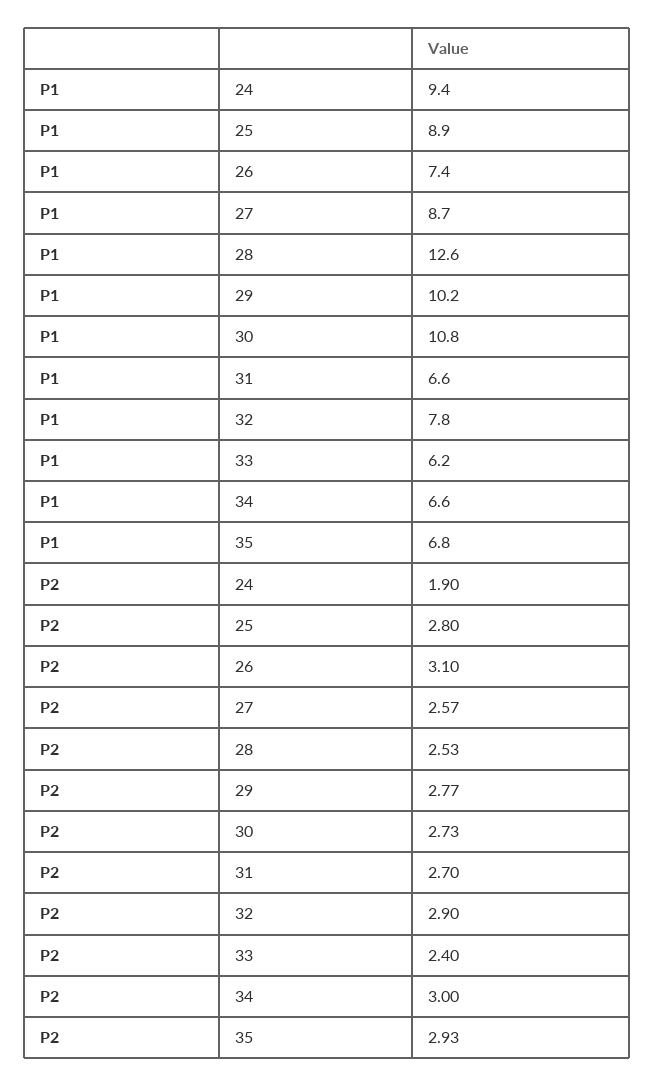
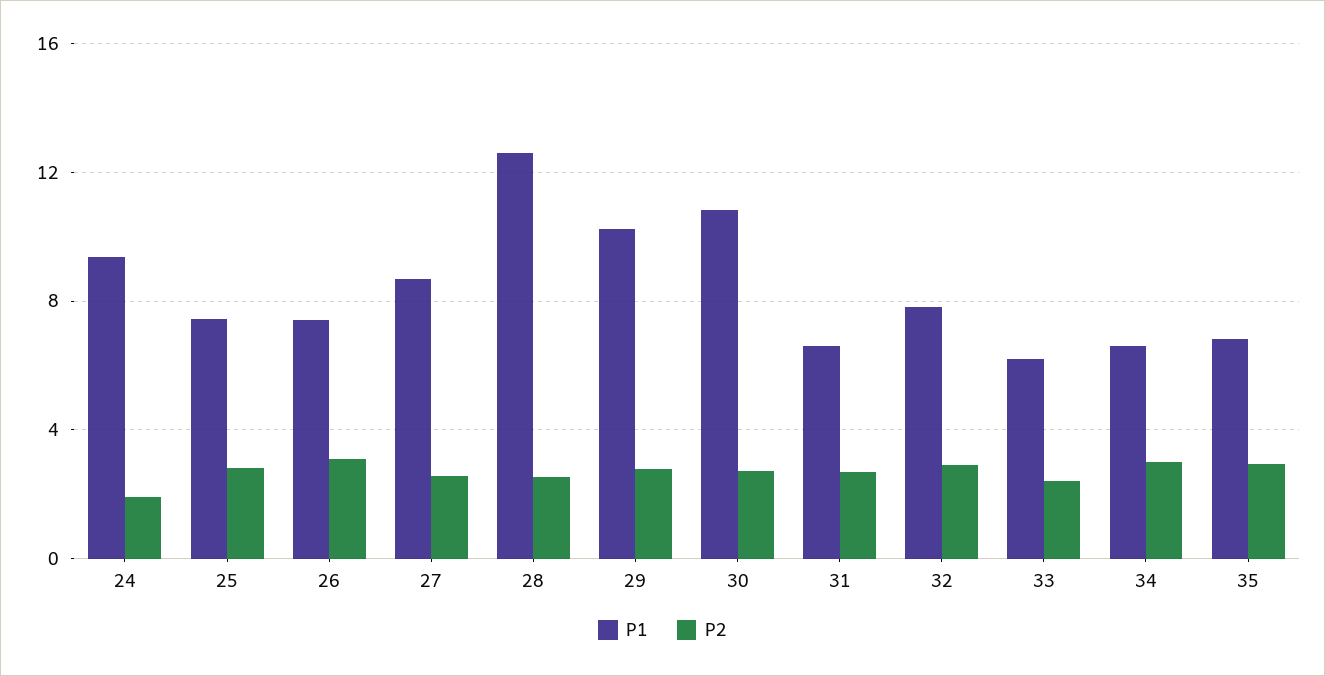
  {
    "P1": {
      "24": 9.4,
-     "25": 8.9,
+     "25": 7.5,
      "26": 7.4,
      "27": 8.7,
      "28": 12.6,
      "29": 10.2,
      "30": 10.8,
      "31": 6.6,
      "32": 7.8,
      "33": 6.2,
      "34": 6.6,
      "35": 6.8
    },
    "P2": {
      "24": 1.9,
      "25": 2.8,
      "26": 3.1,
      "27": 2.57,
      "28": 2.53,
      "29": 2.77,
      "30": 2.73,
      "31": 2.7,
      "32": 2.9,
      "33": 2.4,
      "34": 3,
      "35": 2.93
    }
  }

